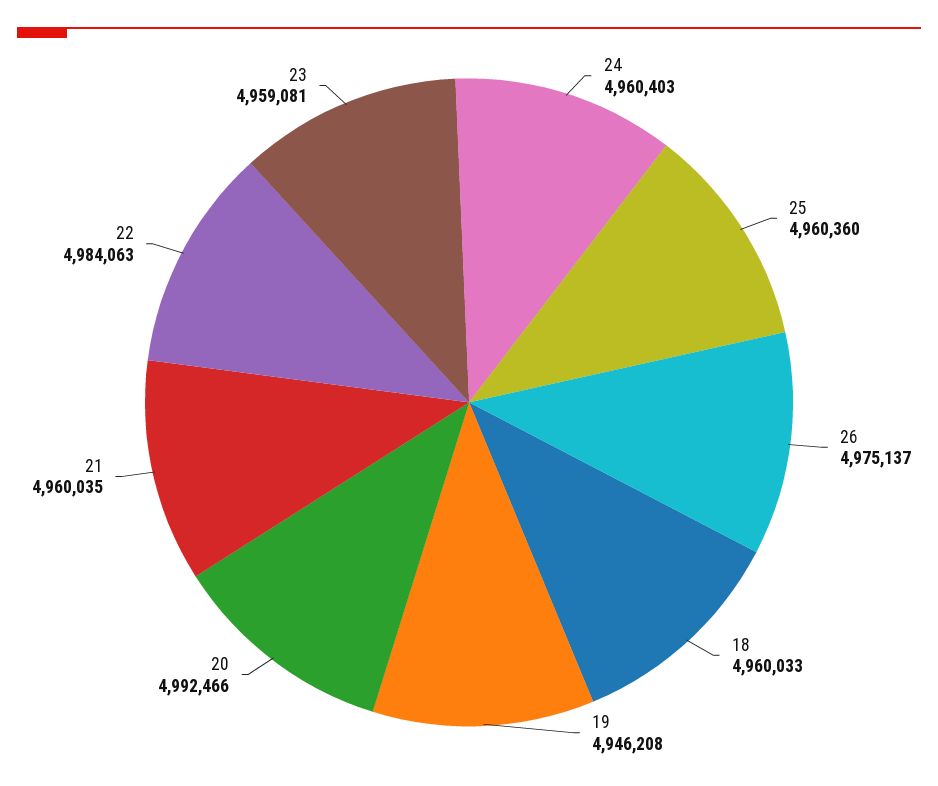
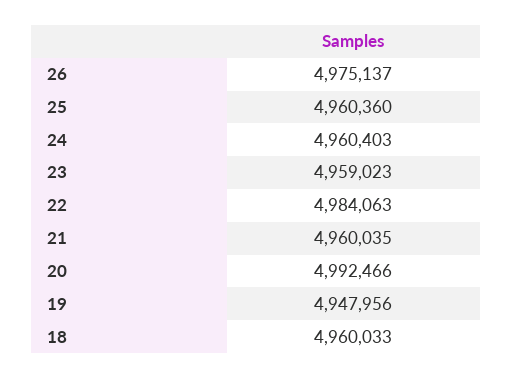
  {
    "24": 4960403,
    "25": 4960360,
    "26": 4975137,
    "18": 4960033,
-   "19": 4946208,
+   "19": 4947956,
    "20": 4992466,
    "21": 4960035,
    "22": 4984063,
-   "23": 4959081
+   "23": 4959023
  }

